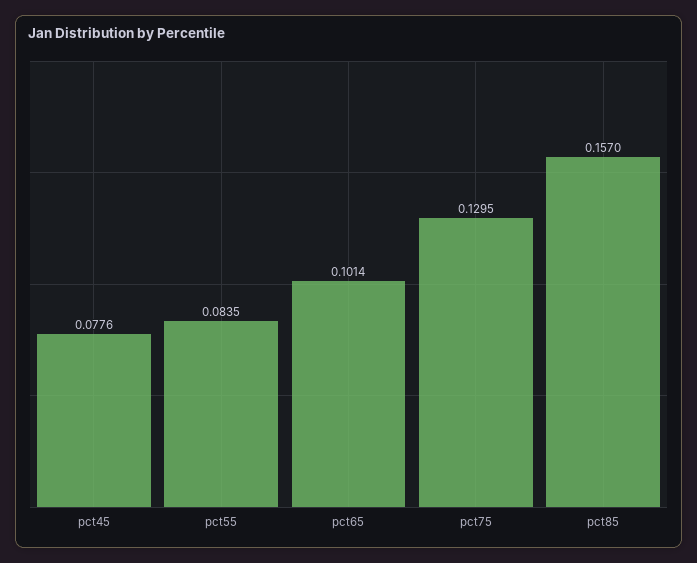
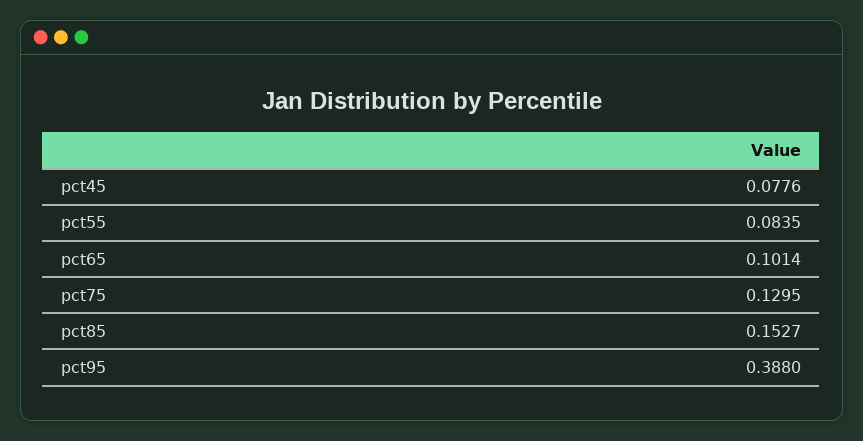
  {
    "pct45": 0.0776,
    "pct55": 0.0835,
    "pct65": 0.1014,
    "pct75": 0.1295,
-   "pct85": 0.157
+   "pct85": 0.1527,
+   "pct95": 0.388
  }

